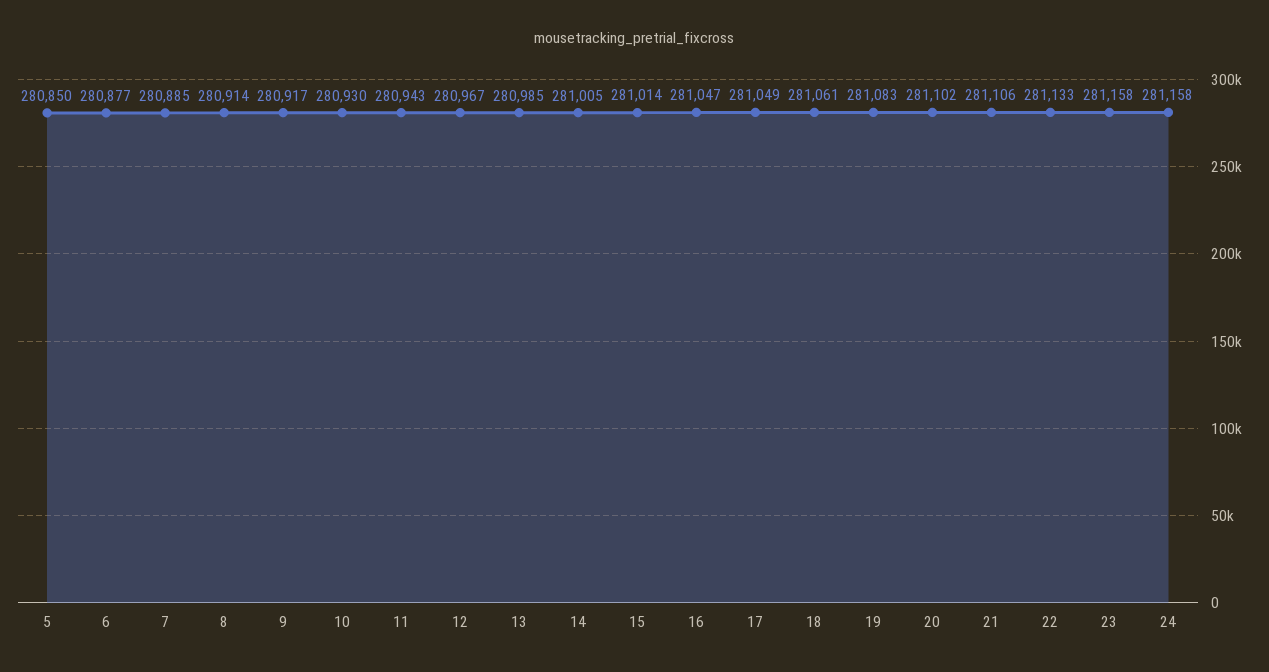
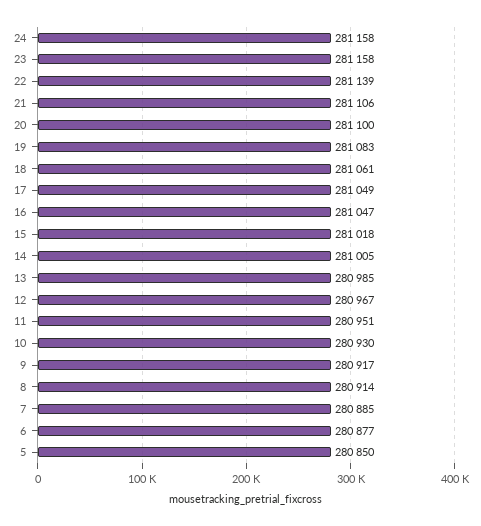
  {
    "5": 280850,
    "6": 280877,
    "7": 280885,
    "8": 280914,
    "9": 280917,
    "10": 280930,
-   "11": 280943,
+   "11": 280951,
    "12": 280967,
    "13": 280985,
    "14": 281005,
-   "15": 281014,
+   "15": 281018,
    "16": 281047,
    "17": 281049,
    "18": 281061,
    "19": 281083,
-   "20": 281102,
+   "20": 281100,
    "21": 281106,
-   "22": 281133,
+   "22": 281139,
    "23": 281158,
    "24": 281158
  }

